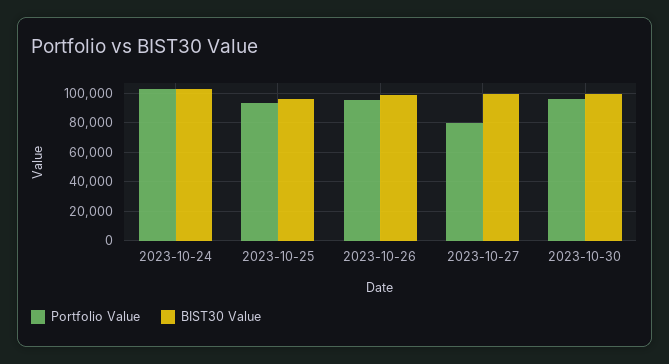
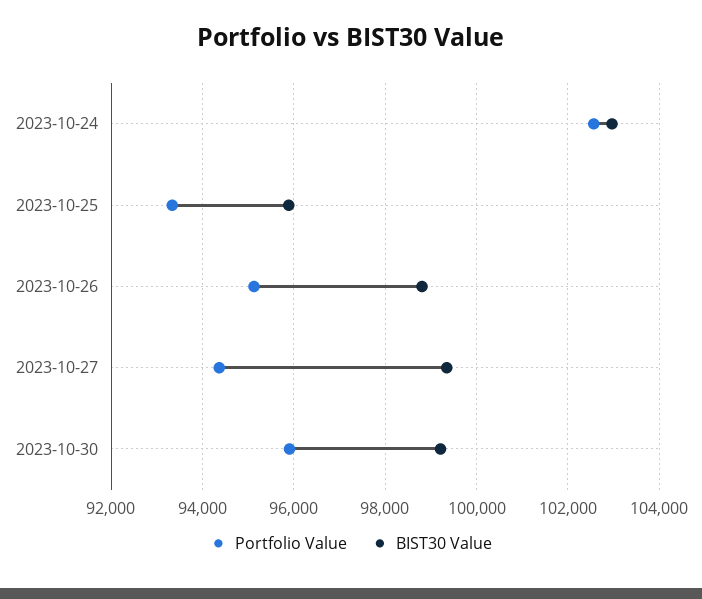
  {
    "Portfolio Value": {
      "2023-10-24": 102600,
      "2023-10-25": 93400,
      "2023-10-26": 95200,
-     "2023-10-27": 80000,
+     "2023-10-27": 94400,
      "2023-10-30": 96000
    },
    "BIST30 Value": {
      "2023-10-24": 103000,
      "2023-10-25": 95800,
      "2023-10-26": 98800,
      "2023-10-27": 99400,
      "2023-10-30": 99200
    }
  }

